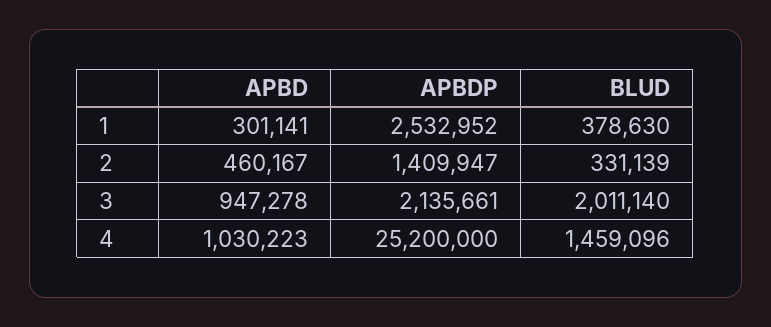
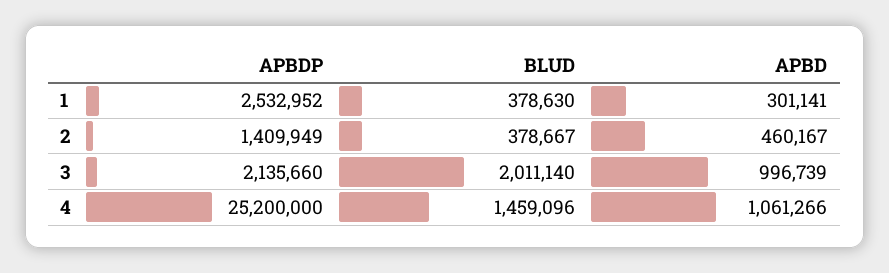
  {
    "APBD": {
      "1": 301141,
      "2": 460167,
-     "3": 947278,
+     "3": 996739,
-     "4": 1030223
+     "4": 1061266
    },
    "APBDP": {
      "1": 2532952,
-     "2": 1409947,
+     "2": 1409949,
-     "3": 2135661,
+     "3": 2135660,
      "4": 25200000
    },
    "BLUD": {
      "1": 378630,
-     "2": 331139,
+     "2": 378667,
      "3": 2011140,
      "4": 1459096
    }
  }

